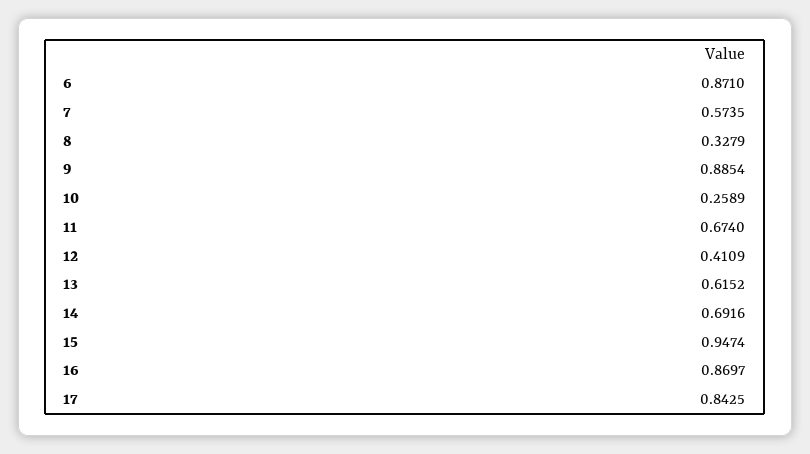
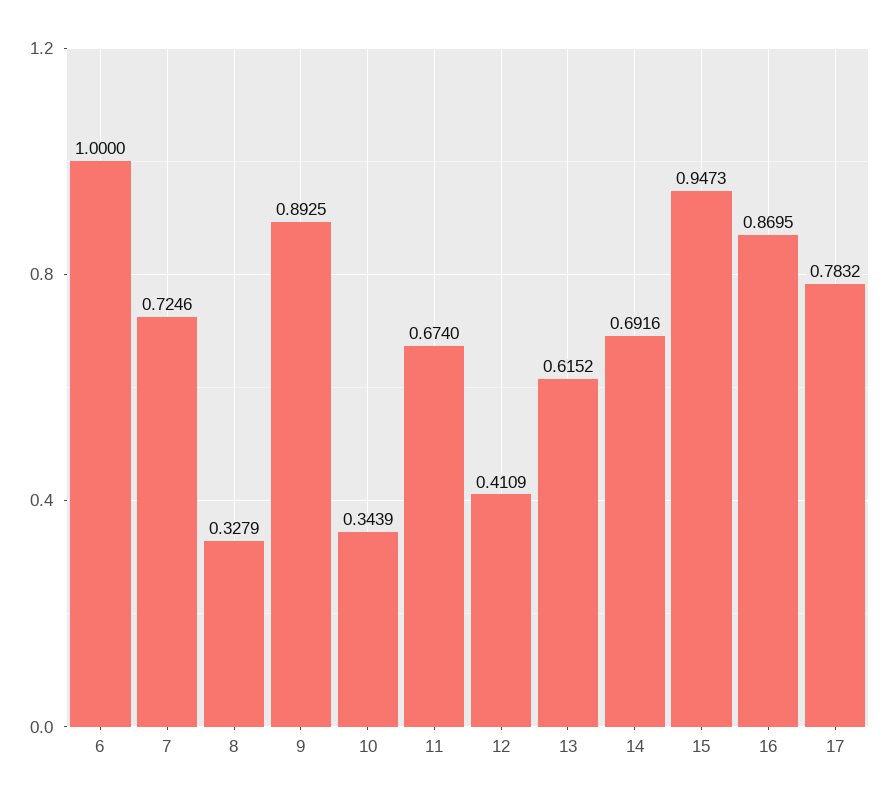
  {
-   "6": 0.871,
+   "6": 1,
-   "7": 0.5735,
+   "7": 0.7246,
    "8": 0.3279,
-   "9": 0.8854,
+   "9": 0.8925,
-   "10": 0.2589,
+   "10": 0.3439,
    "11": 0.674,
    "12": 0.4109,
    "13": 0.6152,
    "14": 0.6916,
-   "15": 0.9474,
+   "15": 0.9473,
-   "16": 0.8697,
+   "16": 0.8695,
-   "17": 0.8425
+   "17": 0.7832
  }

